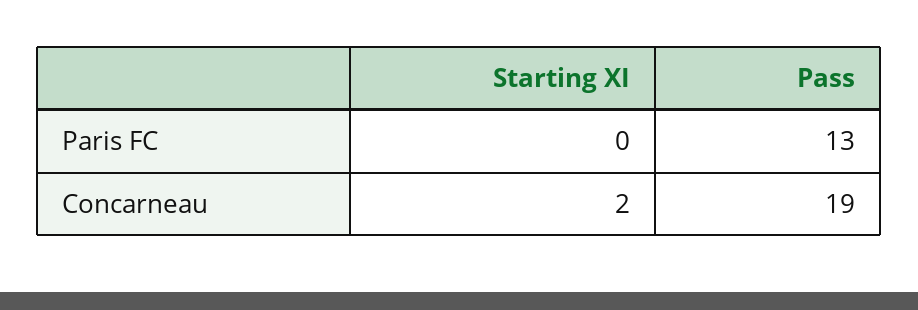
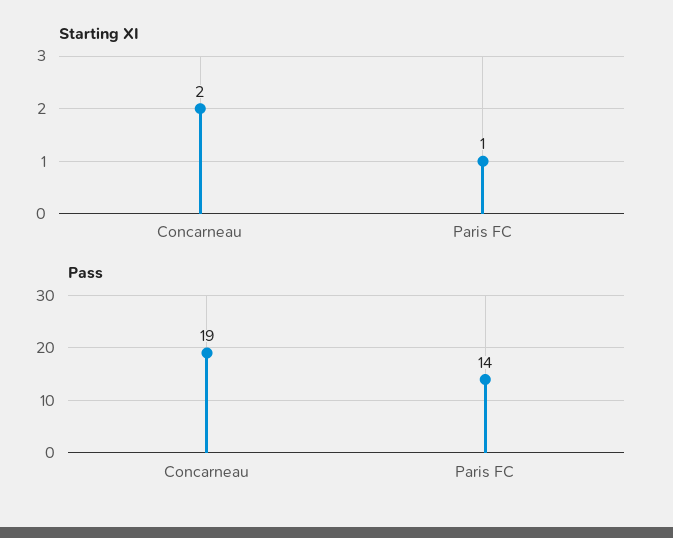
  {
    "Starting XI": {
-     "Paris FC": 0,
+     "Paris FC": 1,
      "Concarneau": 2
    },
    "Pass": {
-     "Paris FC": 13,
+     "Paris FC": 14,
      "Concarneau": 19
    }
  }

